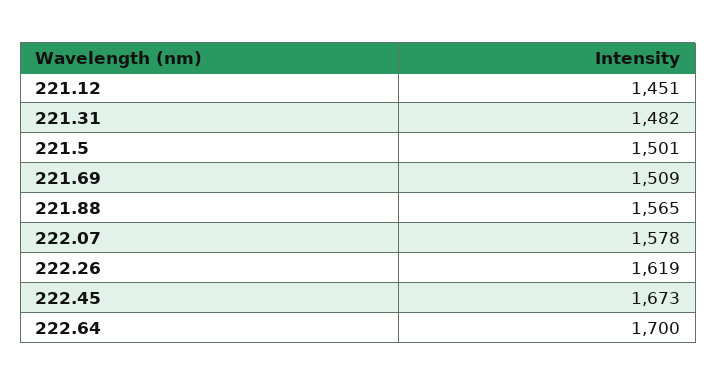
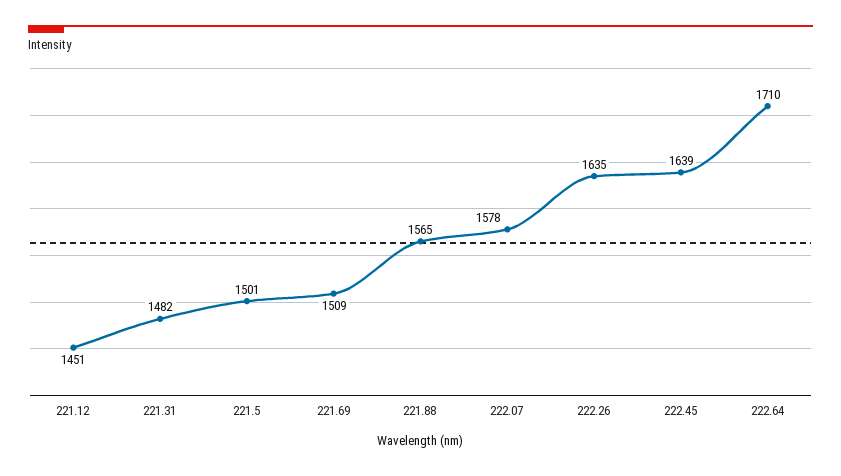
  {
    "221.12": 1451,
    "221.31": 1482,
    "221.5": 1501,
    "221.69": 1509,
    "221.88": 1565,
    "222.07": 1578,
-   "222.26": 1619,
+   "222.26": 1635,
-   "222.45": 1673,
+   "222.45": 1639,
-   "222.64": 1700
+   "222.64": 1710
  }

